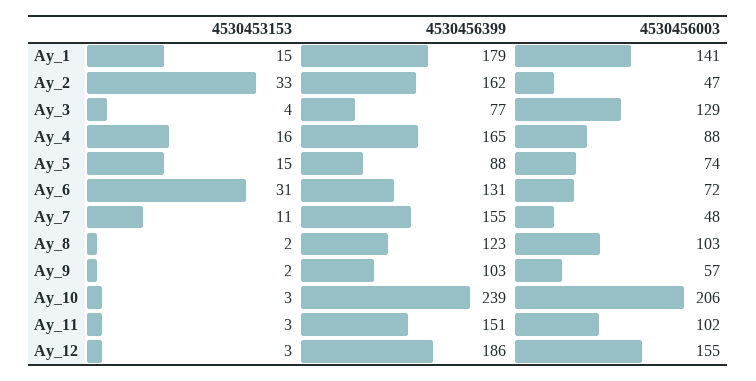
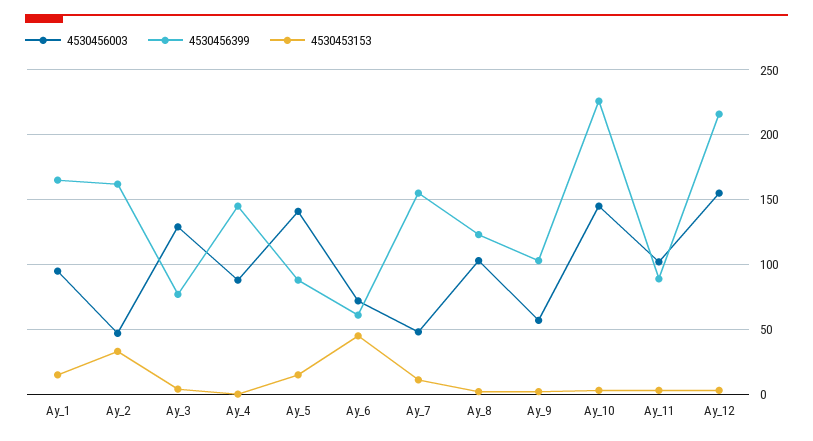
  {
    "4530453153": {
      "Ay_1": 15,
      "Ay_2": 33,
      "Ay_3": 4,
-     "Ay_4": 16,
+     "Ay_4": 0,
      "Ay_5": 15,
-     "Ay_6": 31,
+     "Ay_6": 45,
      "Ay_7": 11,
      "Ay_8": 2,
      "Ay_9": 2,
      "Ay_10": 3,
      "Ay_11": 3,
      "Ay_12": 3
    },
    "4530456399": {
-     "Ay_1": 179,
+     "Ay_1": 165,
      "Ay_2": 162,
      "Ay_3": 77,
-     "Ay_4": 165,
+     "Ay_4": 145,
      "Ay_5": 88,
-     "Ay_6": 131,
+     "Ay_6": 60,
      "Ay_7": 155,
      "Ay_8": 123,
      "Ay_9": 103,
-     "Ay_10": 239,
+     "Ay_10": 225,
-     "Ay_11": 151,
+     "Ay_11": 90,
-     "Ay_12": 186
+     "Ay_12": 215
    },
    "4530456003": {
-     "Ay_1": 141,
+     "Ay_1": 95,
      "Ay_2": 47,
      "Ay_3": 129,
      "Ay_4": 88,
-     "Ay_5": 74,
+     "Ay_5": 140,
      "Ay_6": 72,
      "Ay_7": 48,
      "Ay_8": 103,
      "Ay_9": 57,
-     "Ay_10": 206,
+     "Ay_10": 145,
      "Ay_11": 102,
      "Ay_12": 155
    }
  }

